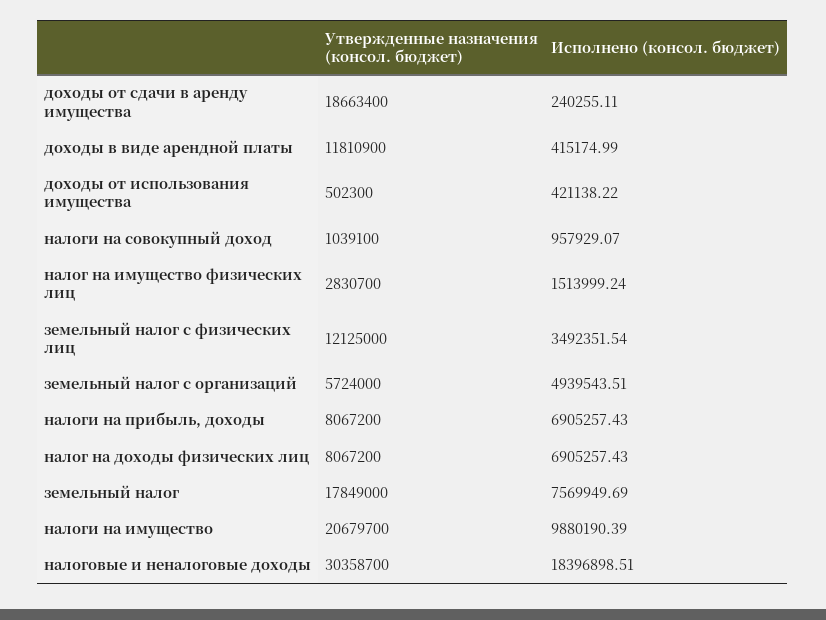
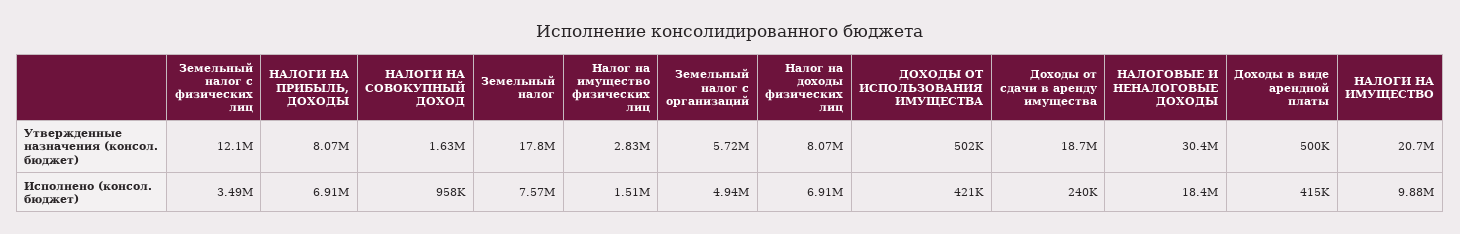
  {
    "Утвержденные назначения (консол. бюджет)": {
      "доходы от сдачи в аренду имущества": 18663400,
-     "доходы в виде арендной платы": 11810900,
+     "доходы в виде арендной платы": 500000,
      "доходы от использования имущества": 502300,
-     "налоги на совокупный доход": 1039100,
+     "налоги на совокупный доход": 1630000,
      "налог на имущество физических лиц": 2830700,
      "земельный налог с физических лиц": 12125000,
      "земельный налог с организаций": 5724000,
      "налоги на прибыль, доходы": 8067200,
      "налог на доходы физических лиц": 8067200,
      "земельный налог": 17849000,
      "налоги на имущество": 20679700,
      "налоговые и неналоговые доходы": 30358700
    },
    "Исполнено (консол. бюджет)": {
      "доходы от сдачи в аренду имущества": 240255.11,
      "доходы в виде арендной платы": 415174.99,
      "доходы от использования имущества": 421138.22,
      "налоги на совокупный доход": 957929.07,
      "налог на имущество физических лиц": 1513999.24,
      "земельный налог с физических лиц": 3492351.54,
      "земельный налог с организаций": 4939543.51,
      "налоги на прибыль, доходы": 6905257.43,
      "налог на доходы физических лиц": 6905257.43,
      "земельный налог": 7569949.69,
      "налоги на имущество": 9880190.39,
      "налоговые и неналоговые доходы": 18396898.51
    }
  }

